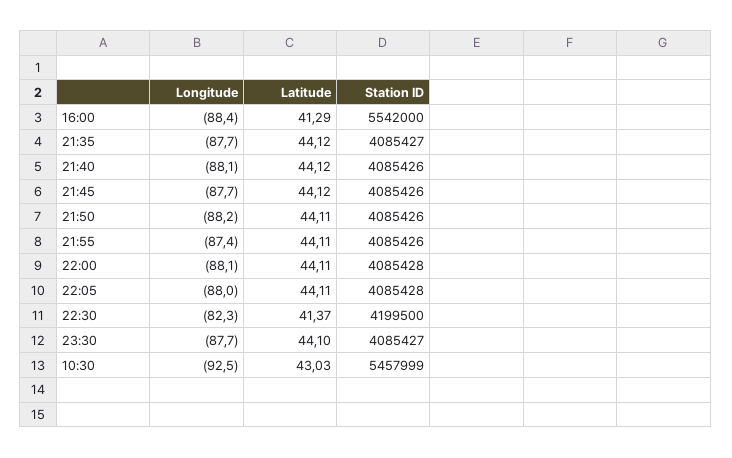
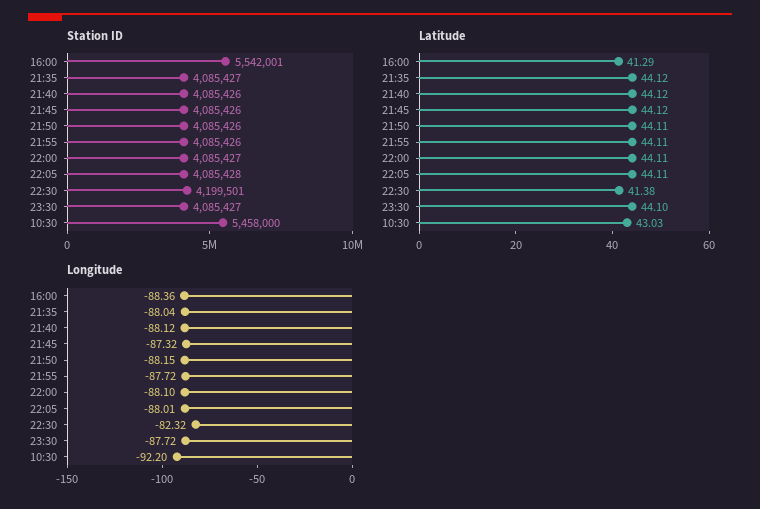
  {
    "Longitude": {
      "16:00": -88.36,
-     "21:35": -87.7,
+     "21:35": -88.04,
      "21:40": -88.12,
-     "21:45": -87.7,
+     "21:45": -87.32,
      "21:50": -88.15,
-     "21:55": -87.4,
+     "21:55": -87.72,
      "22:00": -88.1,
      "22:05": -88.01,
      "22:30": -82.32,
      "23:30": -87.72,
-     "10:30": -92.5
+     "10:30": -92.2
    },
    "Latitude": {
      "16:00": 41.29,
      "21:35": 44.12,
      "21:40": 44.12,
      "21:45": 44.12,
      "21:50": 44.11,
      "21:55": 44.11,
      "22:00": 44.11,
      "22:05": 44.11,
-     "22:30": 41.37,
+     "22:30": 41.38,
      "23:30": 44.1,
      "10:30": 43.03
    },
    "Station ID": {
-     "16:00": 5542000,
+     "16:00": 5542001,
      "21:35": 4085427,
      "21:40": 4085426,
      "21:45": 4085426,
      "21:50": 4085426,
      "21:55": 4085426,
-     "22:00": 4085428,
+     "22:00": 4085427,
      "22:05": 4085428,
-     "22:30": 4199500,
+     "22:30": 4199501,
      "23:30": 4085427,
-     "10:30": 5457999
+     "10:30": 5458000
    }
  }

